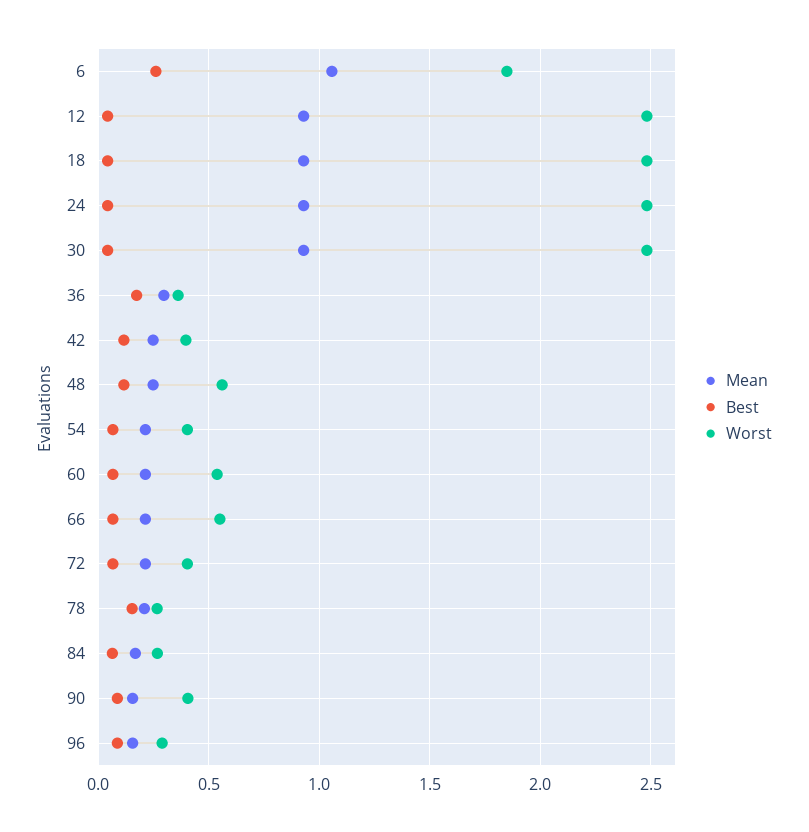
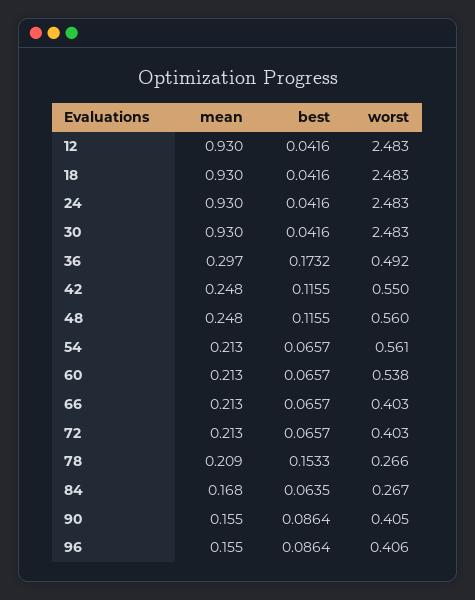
  {
    "Mean": {
-     "6": 1.05,
      "12": 0.93,
      "18": 0.93,
      "24": 0.93,
      "30": 0.93,
      "36": 0.297,
      "42": 0.248,
      "48": 0.248,
      "54": 0.213,
      "60": 0.213,
      "66": 0.213,
      "72": 0.213,
      "78": 0.209,
      "84": 0.168,
      "90": 0.155,
      "96": 0.155
    },
    "Best": {
-     "6": 0.25,
      "12": 0.0416,
      "18": 0.0416,
      "24": 0.0416,
      "30": 0.0416,
      "36": 0.1732,
      "42": 0.1155,
      "48": 0.1155,
      "54": 0.0657,
      "60": 0.0657,
      "66": 0.0657,
      "72": 0.0657,
      "78": 0.1533,
      "84": 0.0635,
      "90": 0.0864,
      "96": 0.0864
    },
    "Worst": {
-     "6": 1.85,
      "12": 2.483,
      "18": 2.483,
      "24": 2.483,
      "30": 2.483,
-     "36": 0.35,
+     "36": 0.492,
-     "42": 0.4,
+     "42": 0.55,
      "48": 0.56,
-     "54": 0.4,
+     "54": 0.561,
      "60": 0.538,
-     "66": 0.55,
+     "66": 0.403,
      "72": 0.403,
      "78": 0.266,
      "84": 0.267,
      "90": 0.405,
-     "96": 0.3
+     "96": 0.406
    }
  }

